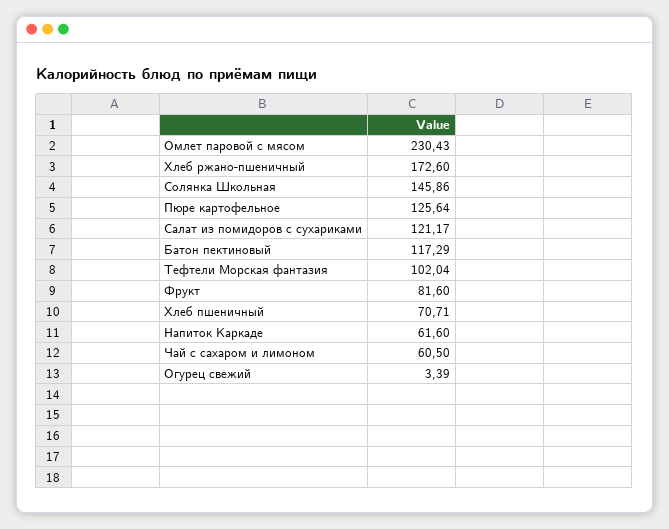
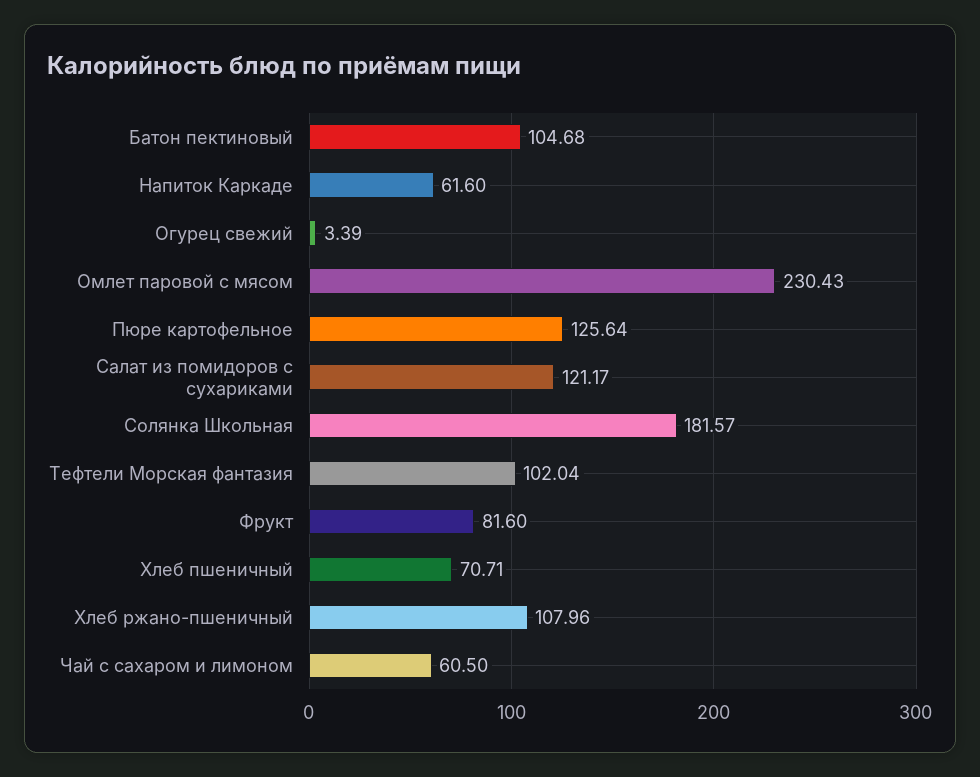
  {
    "Омлет паровой с мясом": 230.43,
-   "Хлеб ржано-пшеничный": 172.6,
+   "Хлеб ржано-пшеничный": 107.96,
-   "Солянка Школьная": 145.86,
+   "Солянка Школьная": 181.57,
    "Пюре картофельное": 125.64,
    "Салат из помидоров с сухариками": 121.17,
-   "Батон пектиновый": 117.29,
+   "Батон пектиновый": 104.68,
    "Тефтели Морская фантазия": 102.04,
    "Фрукт": 81.6,
    "Хлеб пшеничный": 70.71,
    "Напиток Каркаде": 61.6,
    "Чай с сахаром и лимоном": 60.5,
    "Огурец свежий": 3.39
  }

